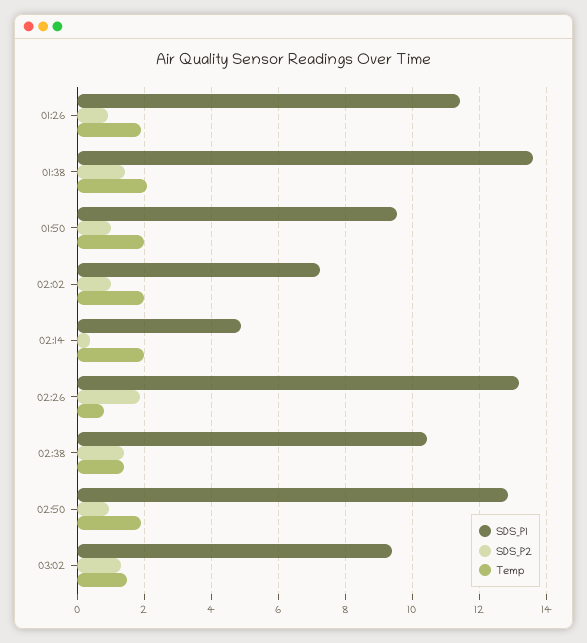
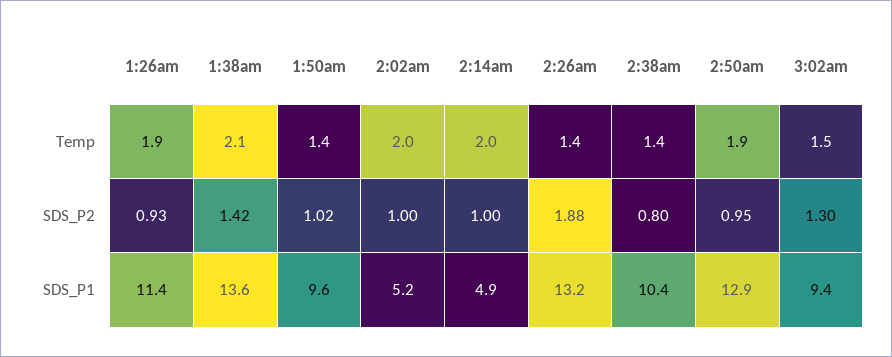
  {
    "SDS_P1": {
      "01:26": 11.4,
      "01:38": 13.6,
      "01:50": 9.6,
-     "02:02": 7.2,
+     "02:02": 5.2,
      "02:14": 4.9,
      "02:26": 13.2,
      "02:38": 10.4,
      "02:50": 12.9,
      "03:02": 9.4
    },
    "SDS_P2": {
      "01:26": 0.93,
      "01:38": 1.42,
      "01:50": 1.02,
      "02:02": 1,
-     "02:14": 0.4,
+     "02:14": 1,
      "02:26": 1.88,
-     "02:38": 1.4,
+     "02:38": 0.8,
      "02:50": 0.95,
      "03:02": 1.3
    },
    "Temp": {
      "01:26": 1.9,
      "01:38": 2.1,
-     "01:50": 2,
+     "01:50": 1.4,
      "02:02": 2,
      "02:14": 2,
-     "02:26": 0.8,
+     "02:26": 1.4,
      "02:38": 1.4,
      "02:50": 1.9,
      "03:02": 1.5
    }
  }

